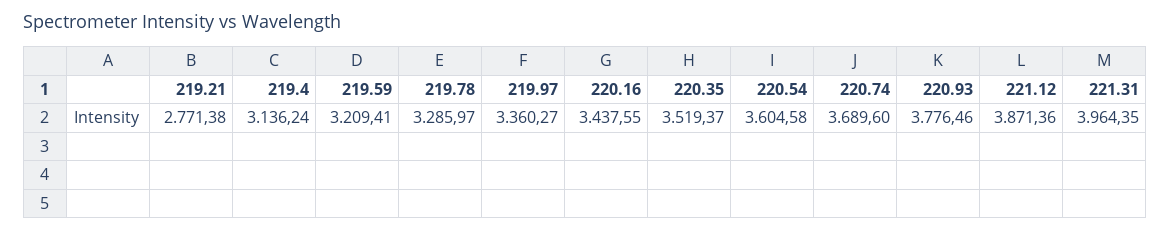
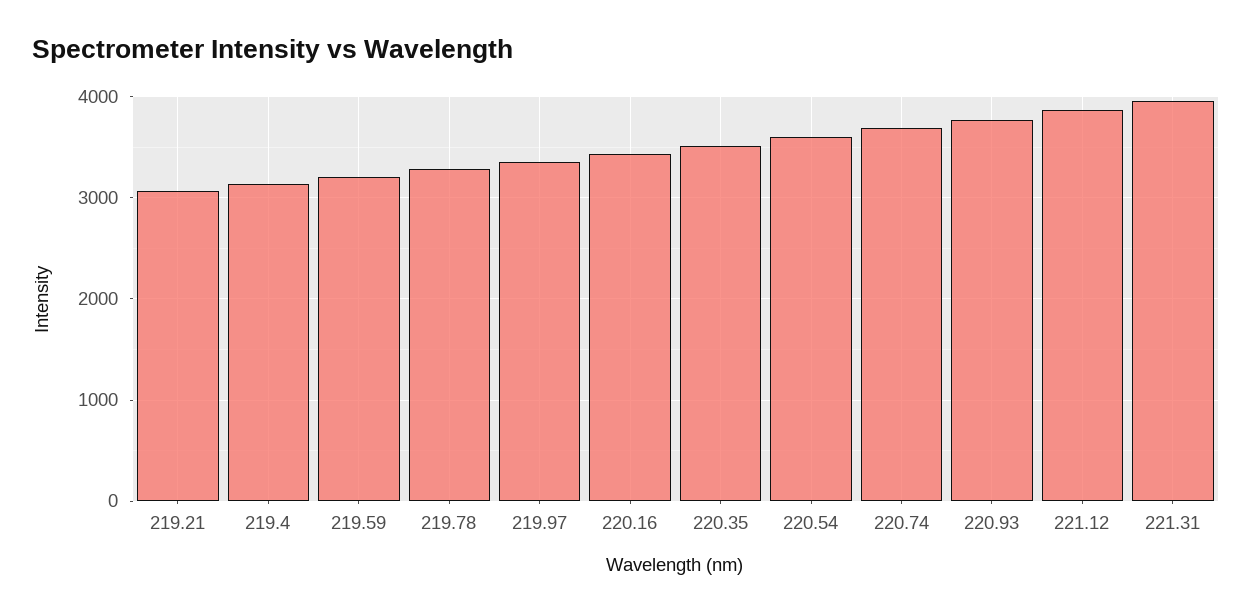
  {
-   "219.21": 2771.38,
+   "219.21": 3100,
    "219.4": 3136.24,
    "219.59": 3209.41,
    "219.78": 3285.97,
    "219.97": 3360.27,
    "220.16": 3437.55,
    "220.35": 3519.37,
    "220.54": 3604.58,
    "220.74": 3689.6,
    "220.93": 3776.46,
    "221.12": 3871.36,
    "221.31": 3964.35
  }

